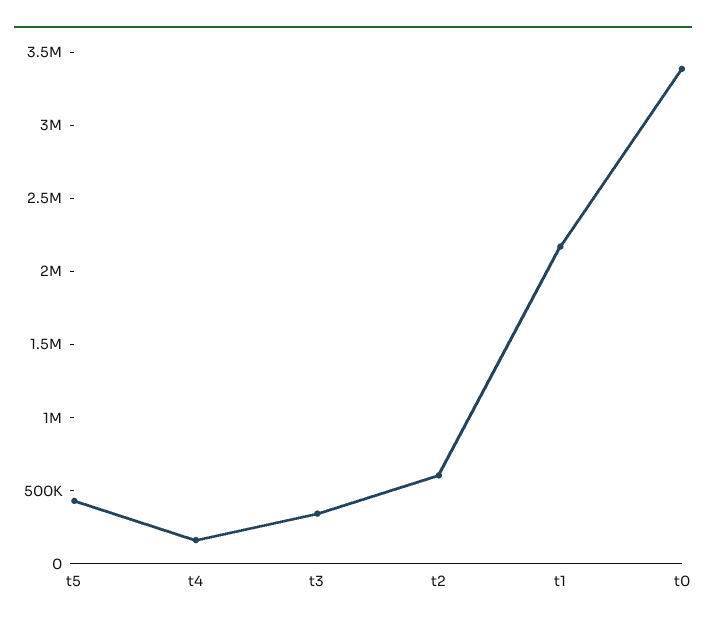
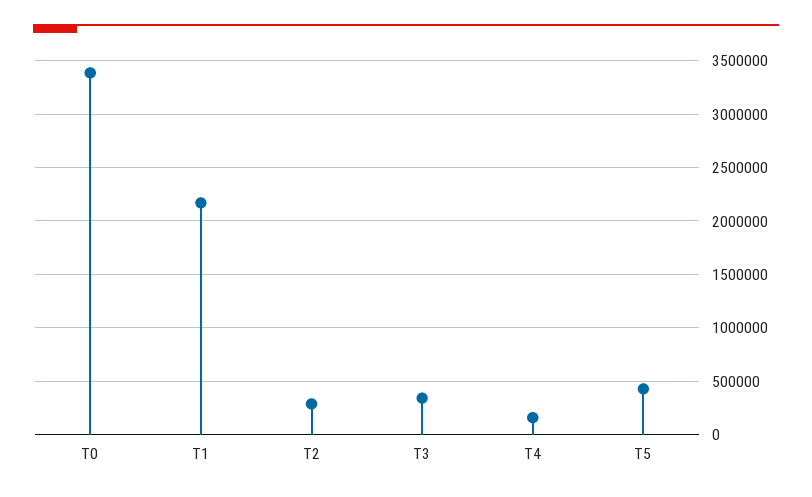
  {
    "t5": 400000,
    "t4": 200000,
    "t3": 300000,
-   "t2": 600000,
+   "t2": 300000,
    "t1": 2200000,
    "t0": 3400000
  }

